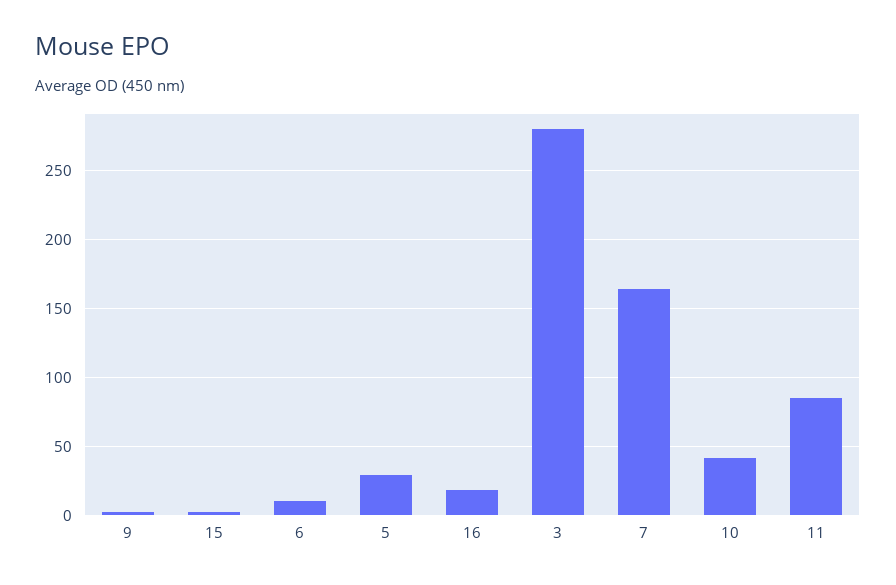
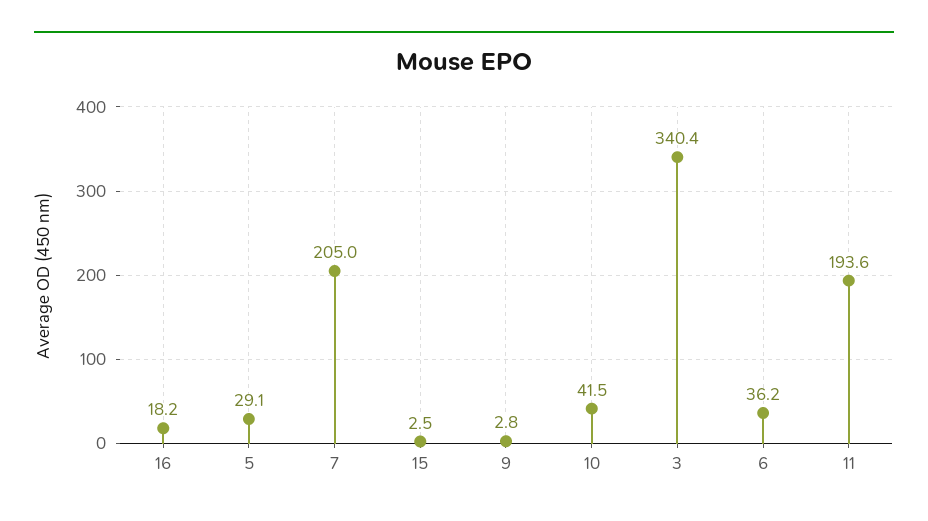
  {
    "9": 2.8,
    "15": 2.5,
-   "6": 10,
+   "6": 36.2,
    "5": 29.1,
    "16": 18.2,
-   "3": 280,
+   "3": 340.4,
-   "7": 165,
+   "7": 205,
    "10": 41.5,
-   "11": 85
+   "11": 193.6
  }

